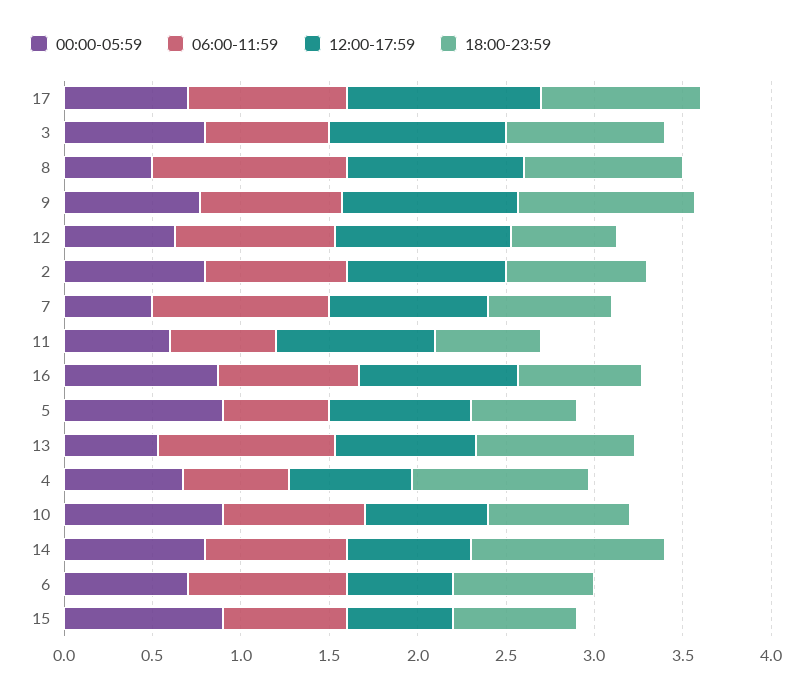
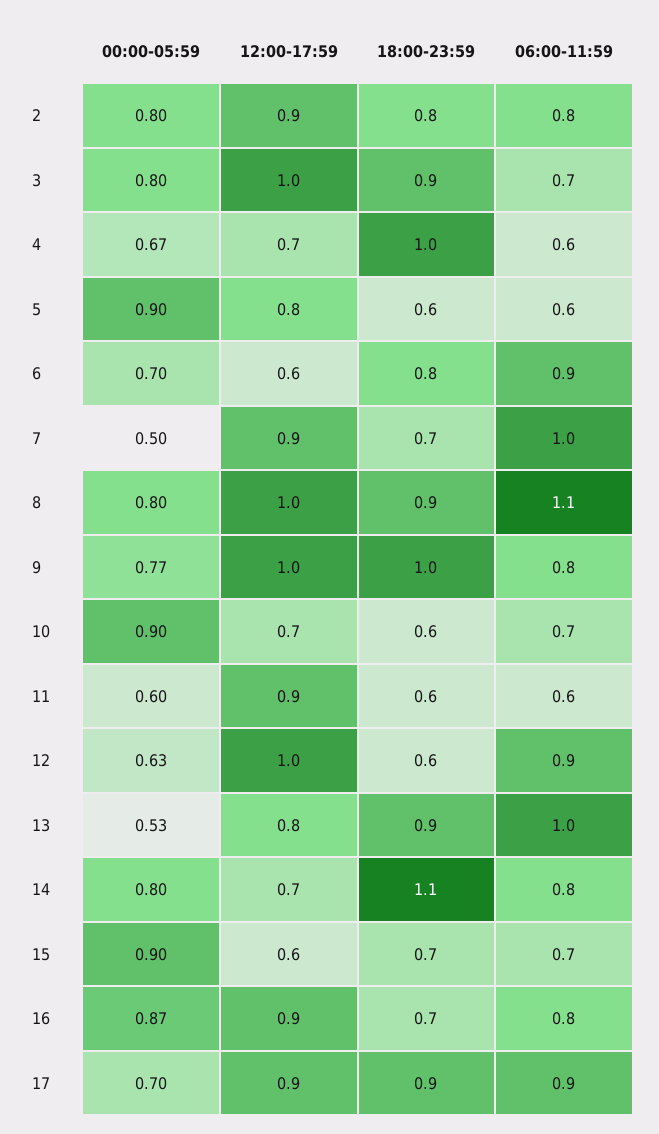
  {
    "00:00-05:59": {
      "17": 0.7,
      "3": 0.8,
-     "8": 0.5,
+     "8": 0.8,
      "9": 0.77,
      "12": 0.63,
      "2": 0.8,
      "7": 0.5,
      "11": 0.6,
      "16": 0.87,
      "5": 0.9,
      "13": 0.53,
      "4": 0.67,
      "10": 0.9,
      "14": 0.8,
      "6": 0.7,
      "15": 0.9
    },
    "06:00-11:59": {
      "17": 0.9,
      "3": 0.7,
      "8": 1.1,
      "9": 0.8,
      "12": 0.9,
      "2": 0.8,
      "7": 1,
      "11": 0.6,
      "16": 0.8,
      "5": 0.6,
      "13": 1,
      "4": 0.6,
-     "10": 0.8,
+     "10": 0.7,
      "14": 0.8,
      "6": 0.9,
      "15": 0.7
    },
    "12:00-17:59": {
-     "17": 1.1,
+     "17": 0.9,
      "3": 1,
      "8": 1,
      "9": 1,
      "12": 1,
      "2": 0.9,
      "7": 0.9,
      "11": 0.9,
      "16": 0.9,
      "5": 0.8,
      "13": 0.8,
      "4": 0.7,
      "10": 0.7,
      "14": 0.7,
      "6": 0.6,
      "15": 0.6
    },
    "18:00-23:59": {
      "17": 0.9,
      "3": 0.9,
      "8": 0.9,
      "9": 1,
      "12": 0.6,
      "2": 0.8,
      "7": 0.7,
      "11": 0.6,
      "16": 0.7,
      "5": 0.6,
      "13": 0.9,
      "4": 1,
-     "10": 0.8,
+     "10": 0.6,
      "14": 1.1,
      "6": 0.8,
      "15": 0.7
    }
  }

